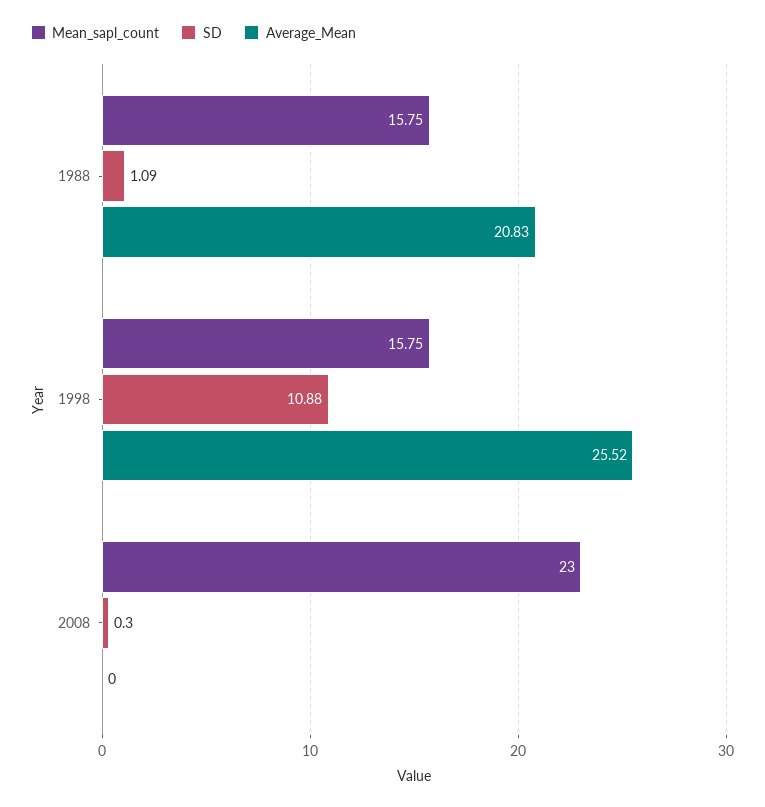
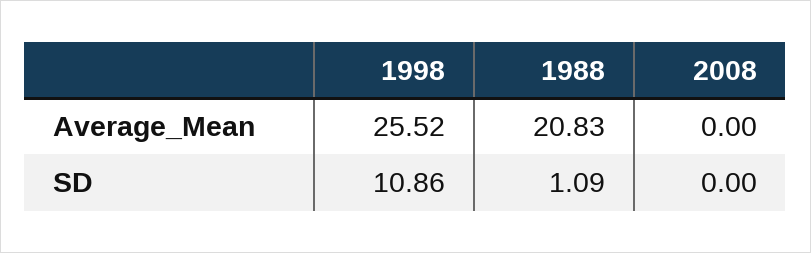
  {
-   "Mean_sapl_count": {
-     "1988": 15.75,
-     "1998": 15.75,
-     "2008": 23
-   },
    "SD": {
      "1988": 1.09,
-     "1998": 10.88,
+     "1998": 10.86,
-     "2008": 0.3
+     "2008": 0
    },
    "Average_Mean": {
      "1988": 20.83,
      "1998": 25.52,
      "2008": 0
    }
  }

